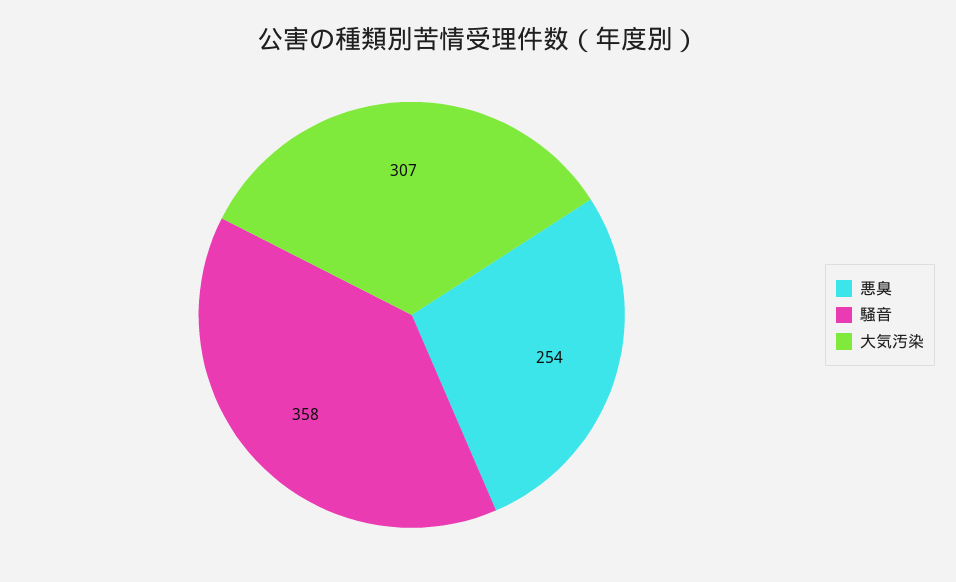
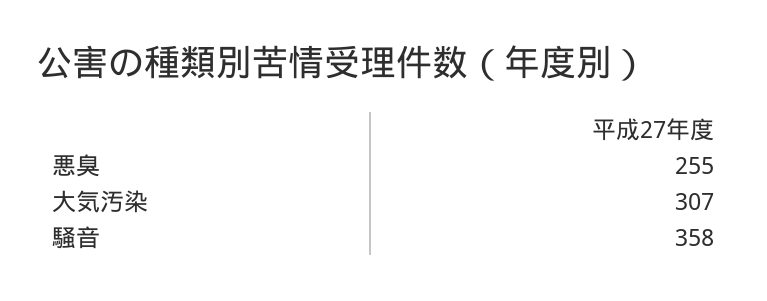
  {
-   "悪臭": 254,
+   "悪臭": 255,
    "騒音": 358,
    "大気汚染": 307
  }

